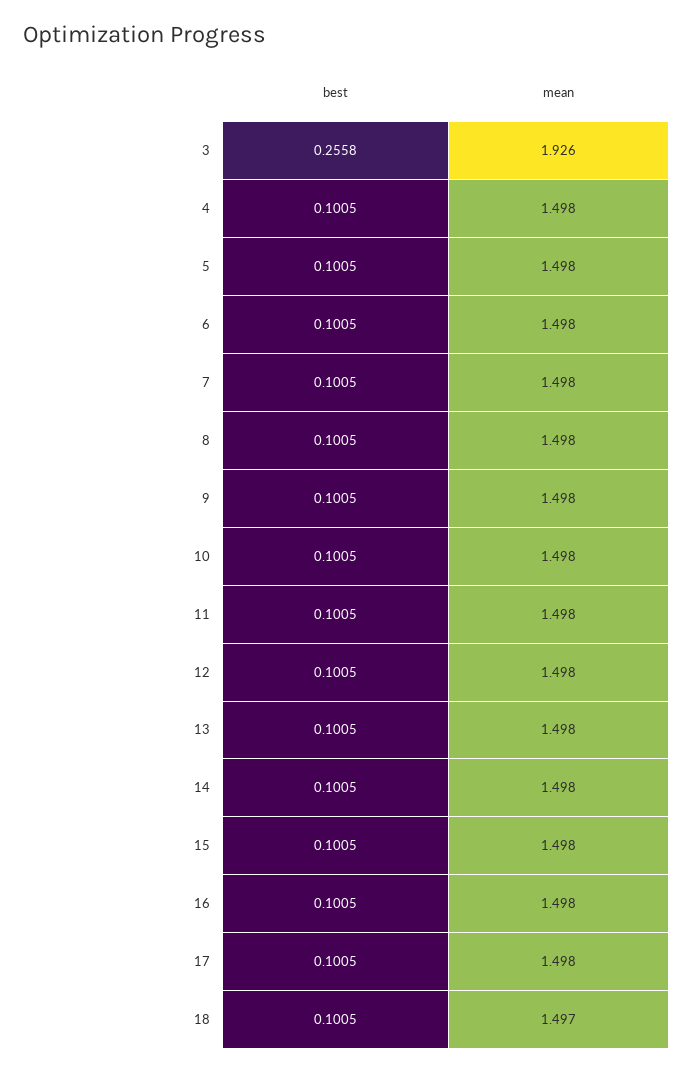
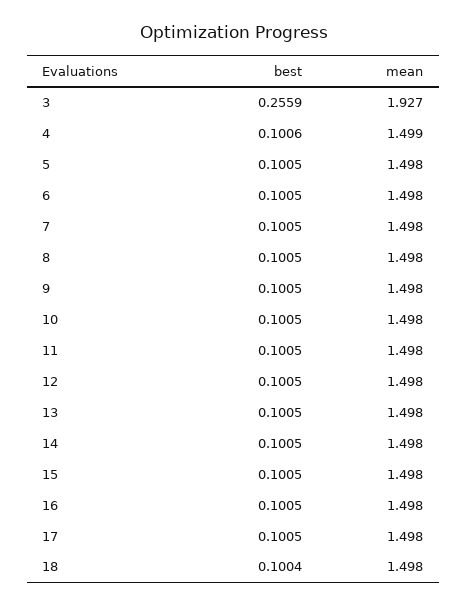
  {
    "best": {
-     "3": 0.2558,
+     "3": 0.2559,
-     "4": 0.1005,
+     "4": 0.1006,
      "5": 0.1005,
      "6": 0.1005,
      "7": 0.1005,
      "8": 0.1005,
      "9": 0.1005,
      "10": 0.1005,
      "11": 0.1005,
      "12": 0.1005,
      "13": 0.1005,
      "14": 0.1005,
      "15": 0.1005,
      "16": 0.1005,
      "17": 0.1005,
-     "18": 0.1005
+     "18": 0.1004
    },
    "mean": {
-     "3": 1.926,
+     "3": 1.927,
-     "4": 1.498,
+     "4": 1.499,
      "5": 1.498,
      "6": 1.498,
      "7": 1.498,
      "8": 1.498,
      "9": 1.498,
      "10": 1.498,
      "11": 1.498,
      "12": 1.498,
      "13": 1.498,
      "14": 1.498,
      "15": 1.498,
      "16": 1.498,
      "17": 1.498,
-     "18": 1.497
+     "18": 1.498
    }
  }

